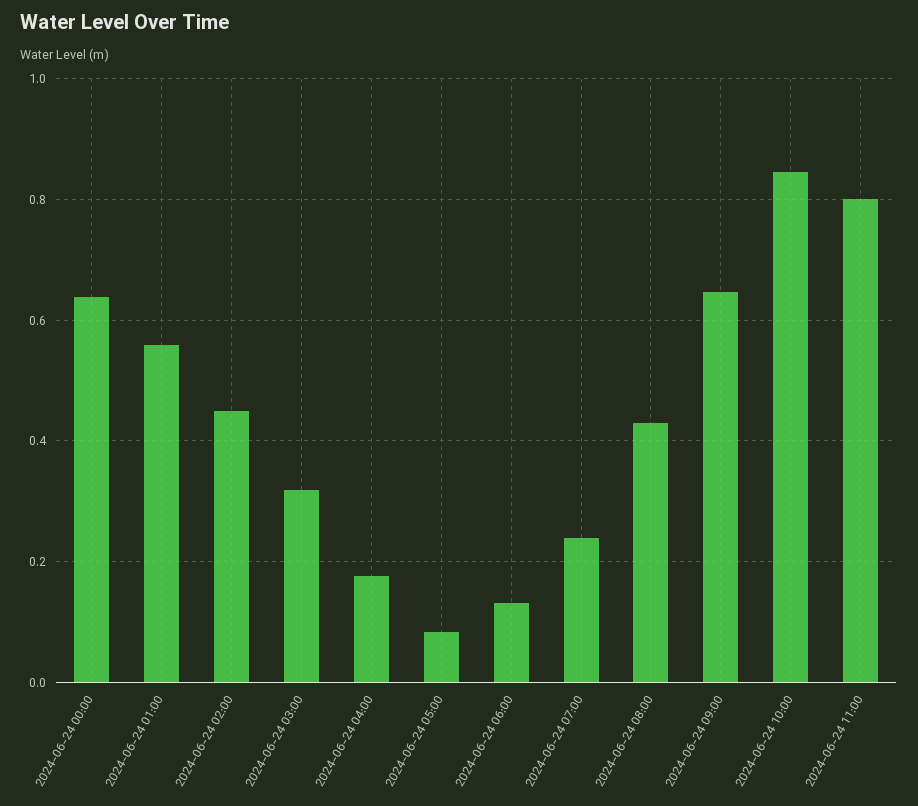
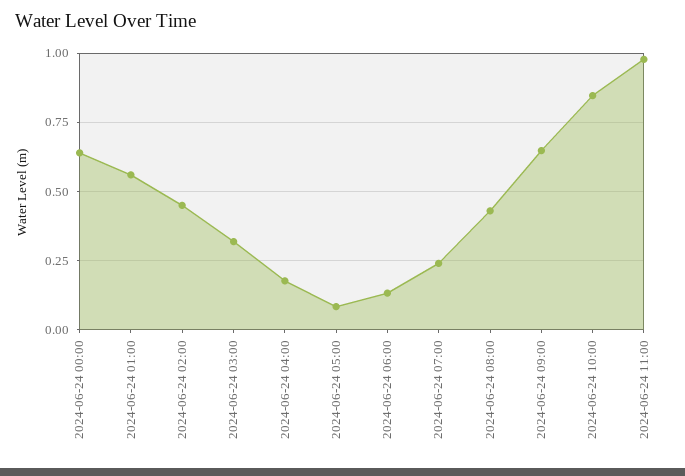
  {
    "2024-06-24 00:00": 0.64,
    "2024-06-24 01:00": 0.56,
    "2024-06-24 02:00": 0.44,
    "2024-06-24 03:00": 0.32,
    "2024-06-24 04:00": 0.18,
    "2024-06-24 05:00": 0.08,
    "2024-06-24 06:00": 0.14,
    "2024-06-24 07:00": 0.24,
    "2024-06-24 08:00": 0.42,
    "2024-06-24 09:00": 0.64,
    "2024-06-24 10:00": 0.84,
-   "2024-06-24 11:00": 0.8
+   "2024-06-24 11:00": 0.975
  }

